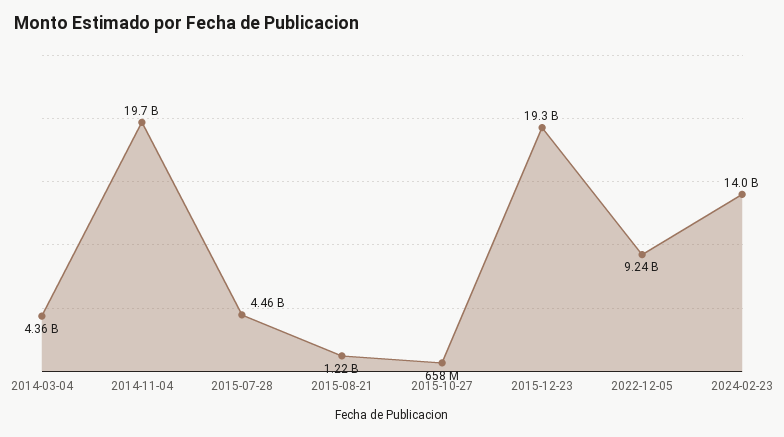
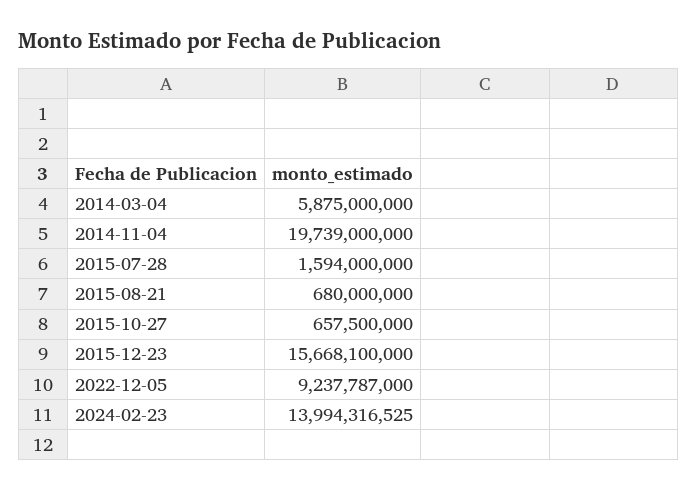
  {
-   "2014-03-04": 4360000000,
+   "2014-03-04": 5875000000,
    "2014-11-04": 19739000000,
-   "2015-07-28": 4460000000,
+   "2015-07-28": 1594000000,
-   "2015-08-21": 1220000000,
+   "2015-08-21": 680000000,
    "2015-10-27": 657500000,
-   "2015-12-23": 19300000000,
+   "2015-12-23": 15668100000,
    "2022-12-05": 9237787000,
    "2024-02-23": 13994316525
  }

